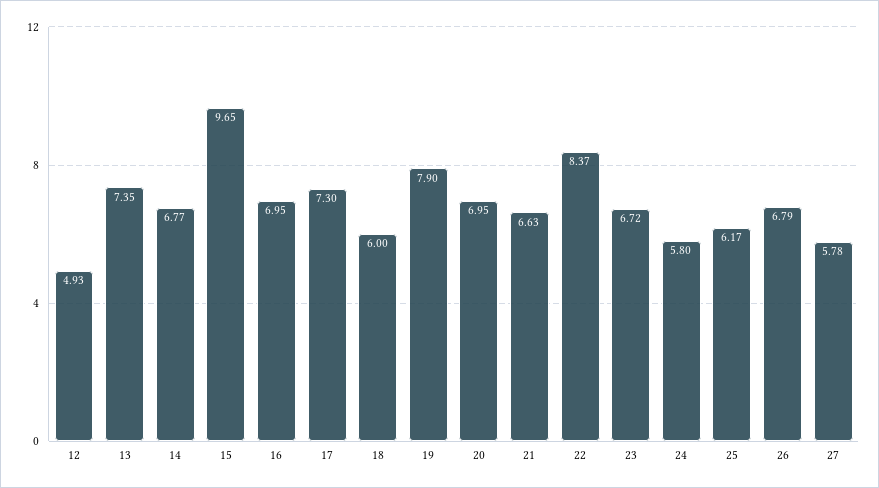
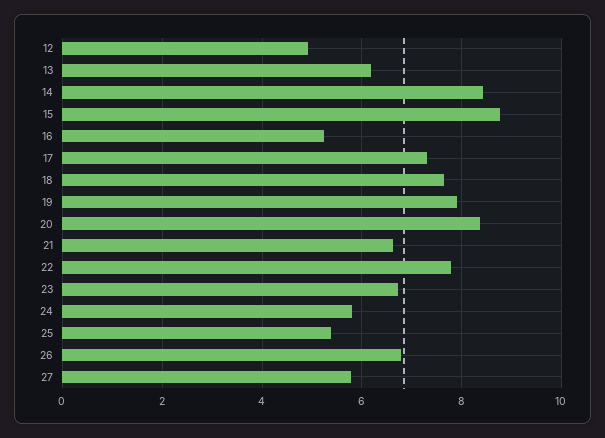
  {
    "12": 4.93,
-   "13": 7.35,
+   "13": 6.2,
-   "14": 6.77,
+   "14": 8.4,
-   "15": 9.65,
+   "15": 8.8,
-   "16": 6.95,
+   "16": 5.2,
    "17": 7.3,
-   "18": 6,
+   "18": 7.6,
    "19": 7.9,
-   "20": 6.95,
+   "20": 8.4,
    "21": 6.63,
-   "22": 8.37,
+   "22": 7.8,
    "23": 6.72,
    "24": 5.8,
-   "25": 6.17,
+   "25": 5.4,
    "26": 6.79,
    "27": 5.78
  }

